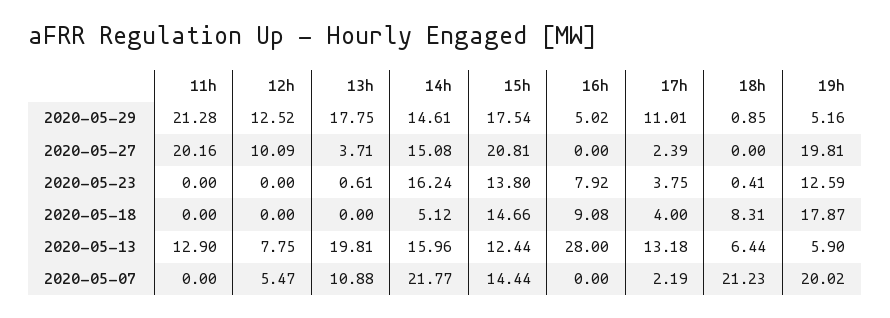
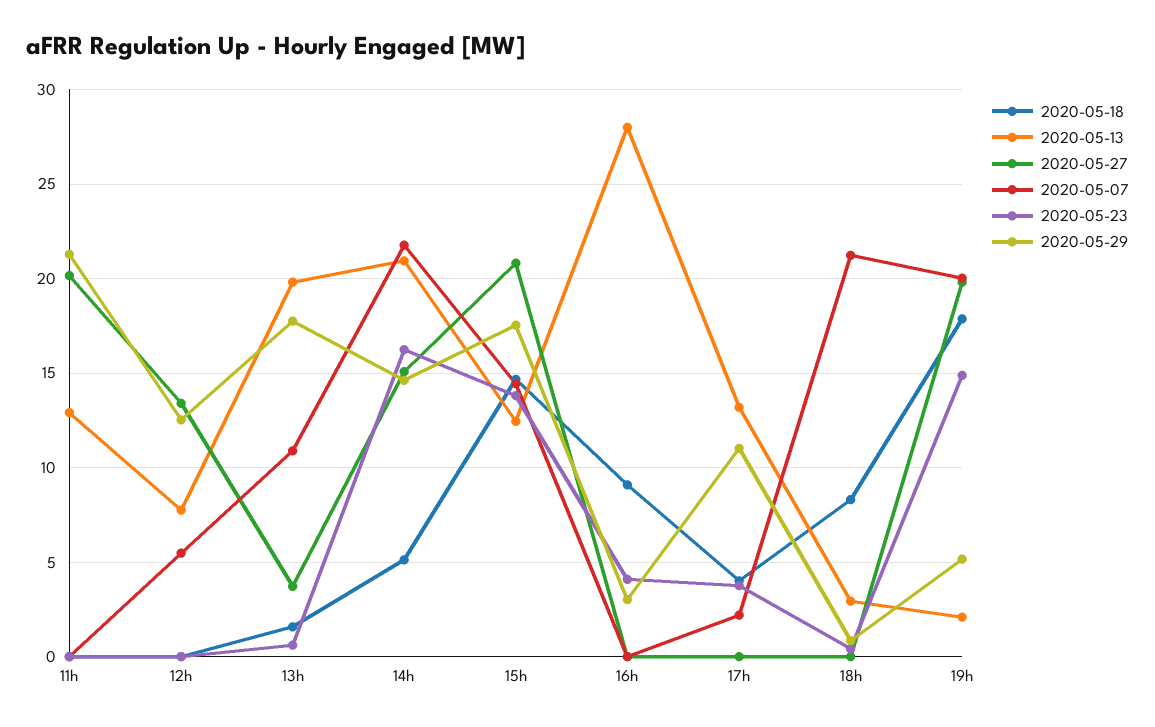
  {
    "2020-05-29": {
      "11h": 21.28,
      "12h": 12.52,
      "13h": 17.75,
      "14h": 14.61,
      "15h": 17.54,
-     "16h": 5.02,
+     "16h": 3,
      "17h": 11.01,
      "18h": 0.85,
      "19h": 5.16
    },
    "2020-05-27": {
      "11h": 20.16,
-     "12h": 10.09,
+     "12h": 13.5,
      "13h": 3.71,
      "14h": 15.08,
      "15h": 20.81,
      "16h": 0,
-     "17h": 2.39,
+     "17h": 0,
      "18h": 0,
      "19h": 19.81
    },
    "2020-05-23": {
      "11h": 0,
      "12h": 0,
      "13h": 0.61,
      "14h": 16.24,
      "15h": 13.8,
-     "16h": 7.92,
+     "16h": 4,
      "17h": 3.75,
      "18h": 0.41,
-     "19h": 12.59
+     "19h": 15
    },
    "2020-05-18": {
      "11h": 0,
      "12h": 0,
-     "13h": 0,
+     "13h": 1.5,
      "14h": 5.12,
      "15h": 14.66,
      "16h": 9.08,
      "17h": 4,
      "18h": 8.31,
      "19h": 17.87
    },
    "2020-05-13": {
      "11h": 12.9,
      "12h": 7.75,
      "13h": 19.81,
-     "14h": 15.96,
+     "14h": 21,
      "15h": 12.44,
      "16h": 28,
      "17h": 13.18,
-     "18h": 6.44,
+     "18h": 3,
-     "19h": 5.9
+     "19h": 2
    },
    "2020-05-07": {
      "11h": 0,
      "12h": 5.47,
      "13h": 10.88,
      "14h": 21.77,
      "15h": 14.44,
      "16h": 0,
      "17h": 2.19,
      "18h": 21.23,
      "19h": 20.02
    }
  }

